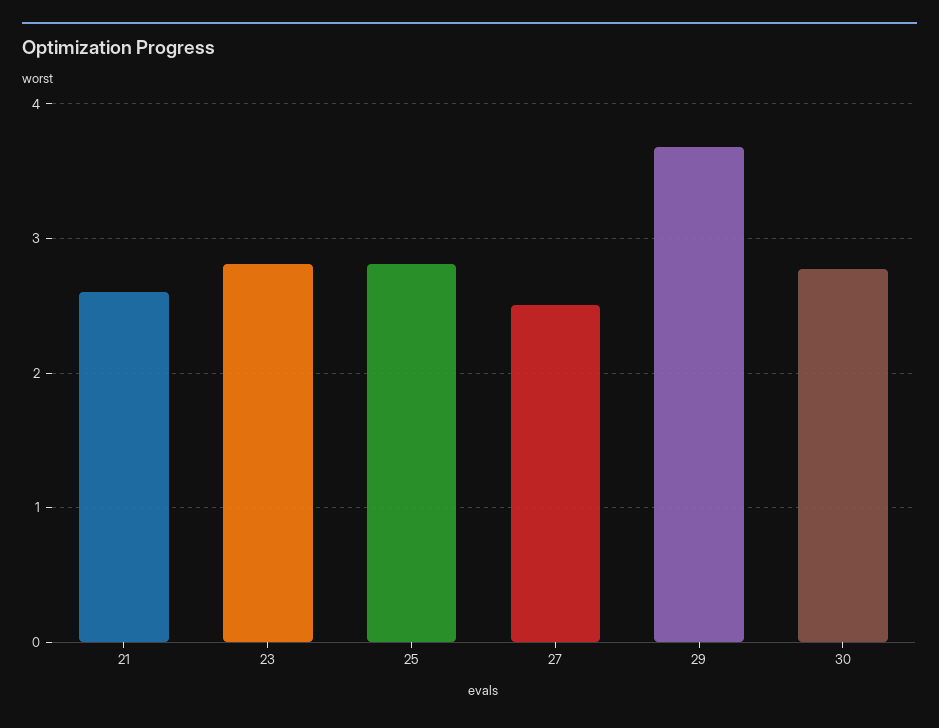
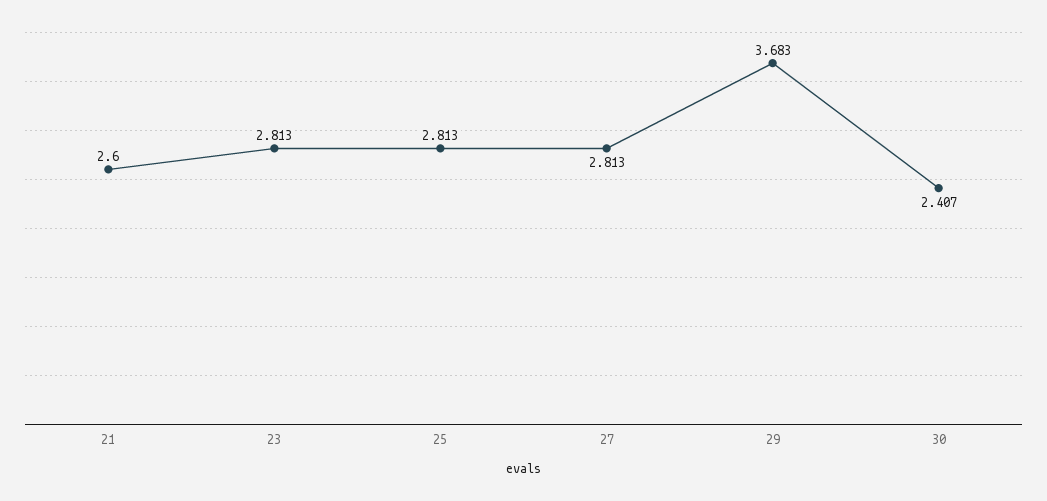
  {
    "21": 2.6,
    "23": 2.813,
    "25": 2.813,
-   "27": 2.5,
+   "27": 2.813,
    "29": 3.683,
-   "30": 2.8
+   "30": 2.407
  }

